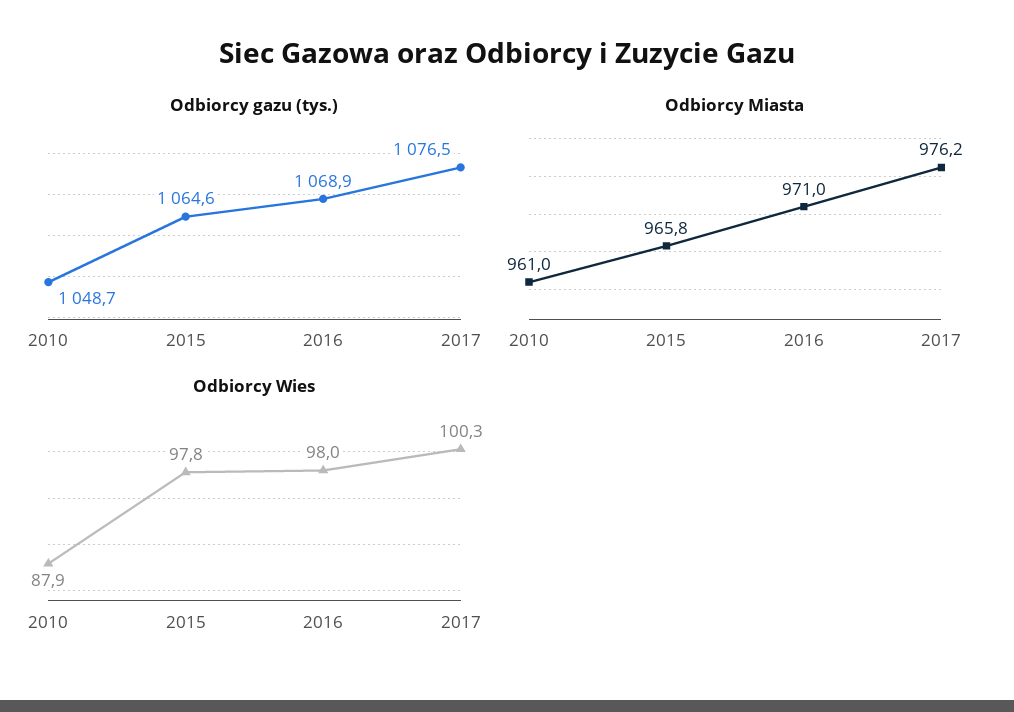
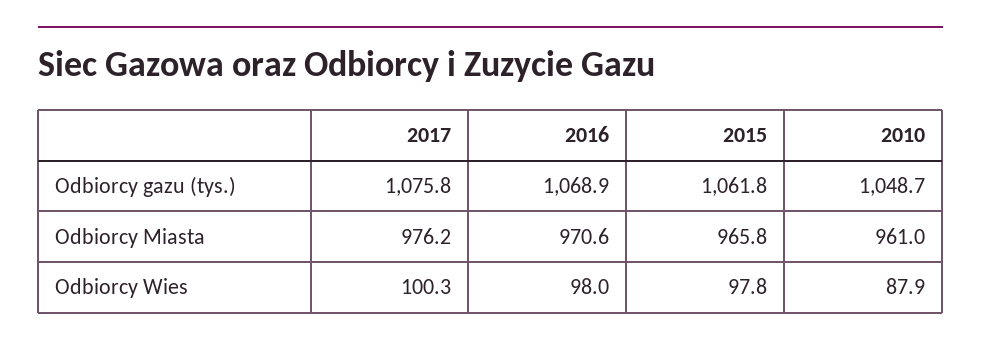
  {
    "Odbiorcy gazu (tys.)": {
      "2010": 1048.7,
-     "2015": 1064.6,
+     "2015": 1061.8,
      "2016": 1068.9,
-     "2017": 1076.5
+     "2017": 1075.8
    },
    "Odbiorcy Miasta": {
      "2010": 961,
      "2015": 965.8,
-     "2016": 971,
+     "2016": 970.6,
      "2017": 976.2
    },
    "Odbiorcy Wies": {
      "2010": 87.9,
      "2015": 97.8,
      "2016": 98,
      "2017": 100.3
    }
  }

